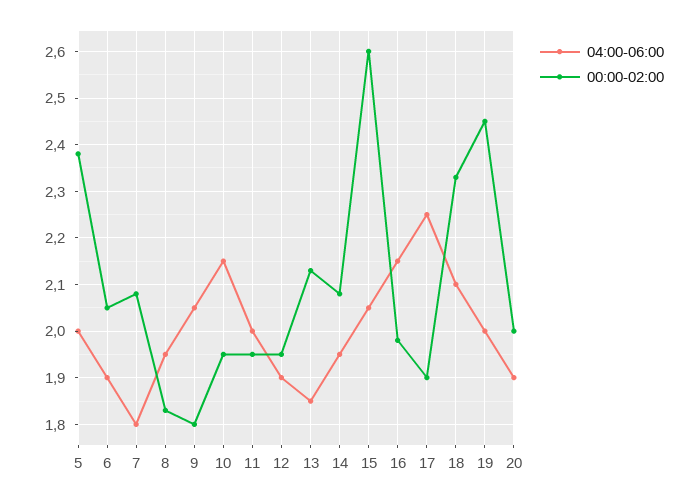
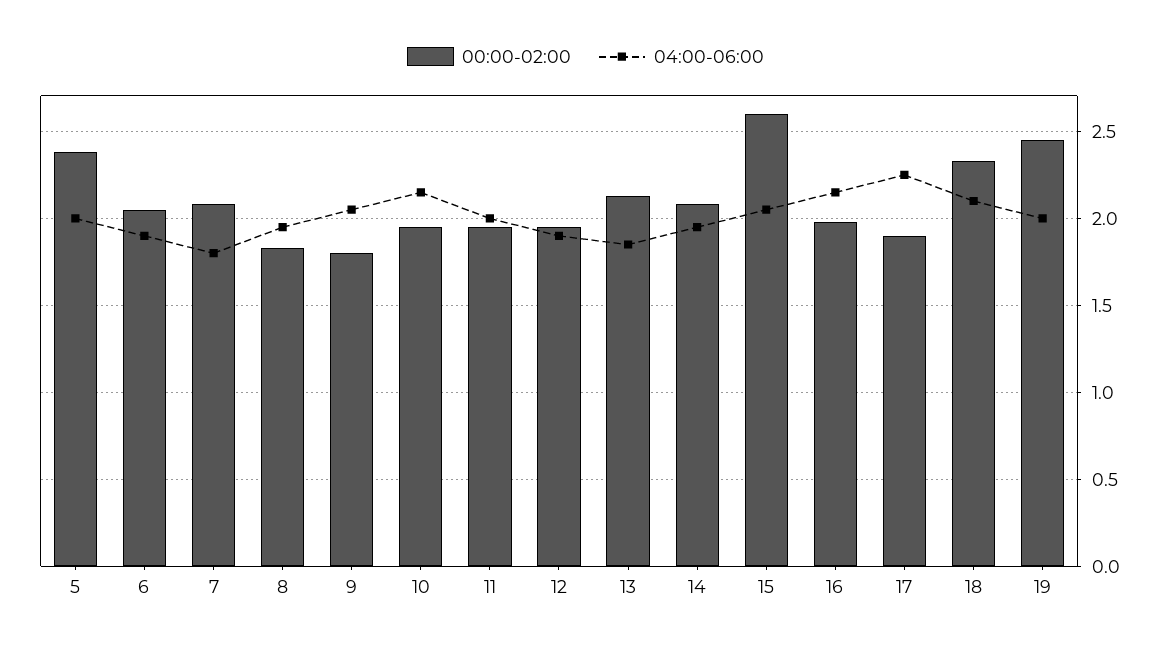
  {
    "04:00-06:00": {
      "5": 2,
      "6": 1.9,
      "7": 1.8,
      "8": 1.95,
      "9": 2.05,
      "10": 2.15,
      "11": 2,
      "12": 1.9,
      "13": 1.85,
      "14": 1.95,
      "15": 2.05,
      "16": 2.15,
      "17": 2.25,
      "18": 2.1,
-     "19": 2,
+     "19": 2
-     "20": 1.9
    },
    "00:00-02:00": {
      "5": 2.4,
      "6": 2.05,
      "7": 2.1,
      "8": 1.85,
      "9": 1.8,
      "10": 1.95,
      "11": 1.95,
      "12": 1.95,
      "13": 2.15,
      "14": 2.1,
      "15": 2.6,
      "16": 2,
      "17": 1.9,
      "18": 2.35,
-     "19": 2.45,
+     "19": 2.45
-     "20": 2
    }
  }

